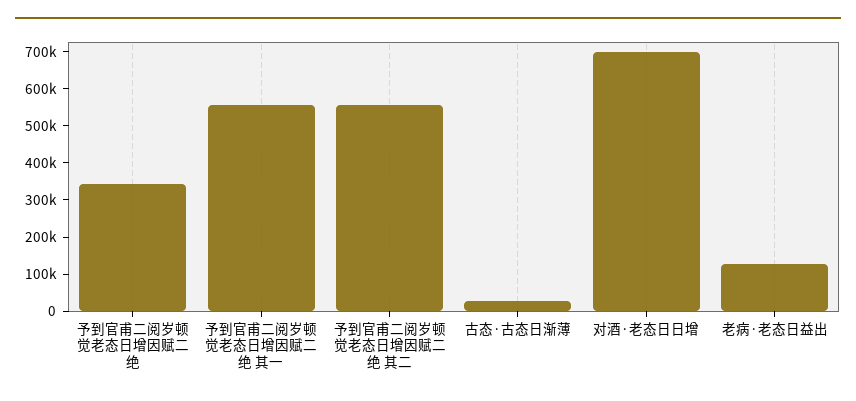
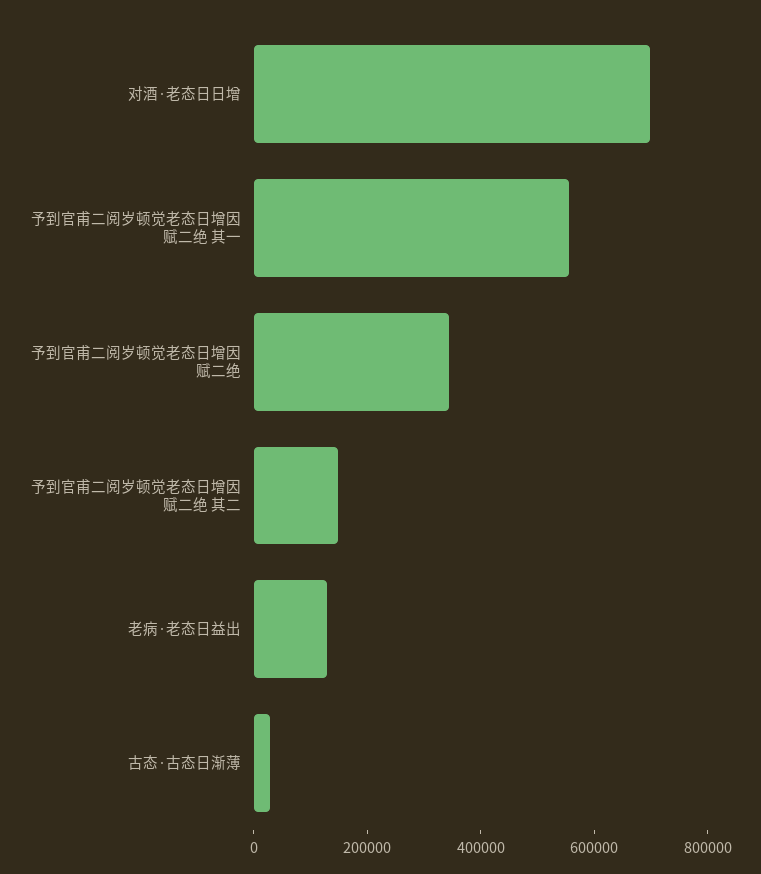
  {
    "予到官甫二阅岁顿觉老态日增因赋二绝": 350000,
    "予到官甫二阅岁顿觉老态日增因赋二绝 其一": 550000,
-   "予到官甫二阅岁顿觉老态日增因赋二绝 其二": 550000,
+   "予到官甫二阅岁顿觉老态日增因赋二绝 其二": 150000,
    "古态·古态日渐薄": 25000,
    "对酒·老态日日增": 700000,
    "老病·老态日益出": 125000
  }

